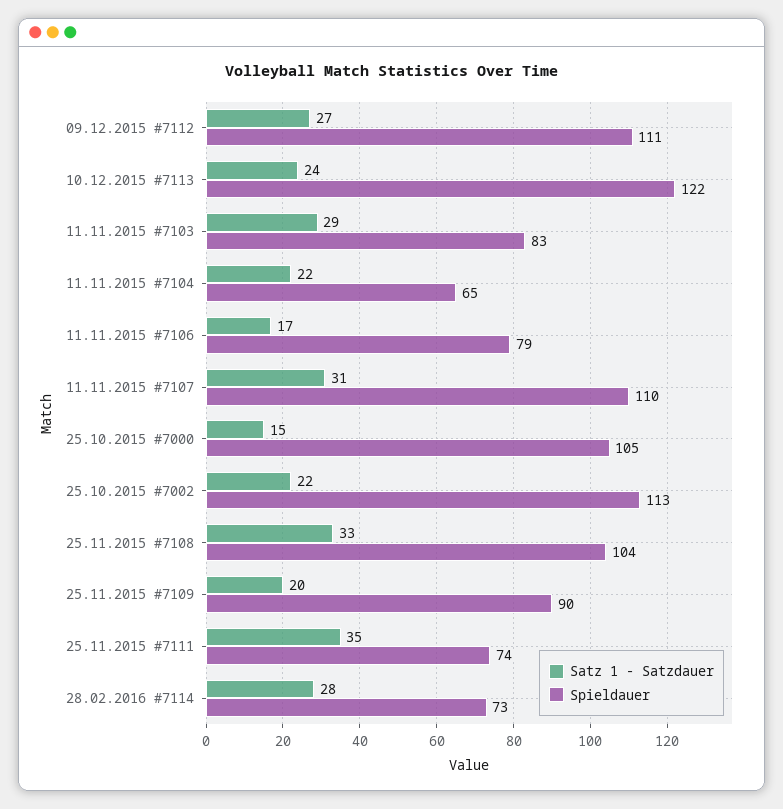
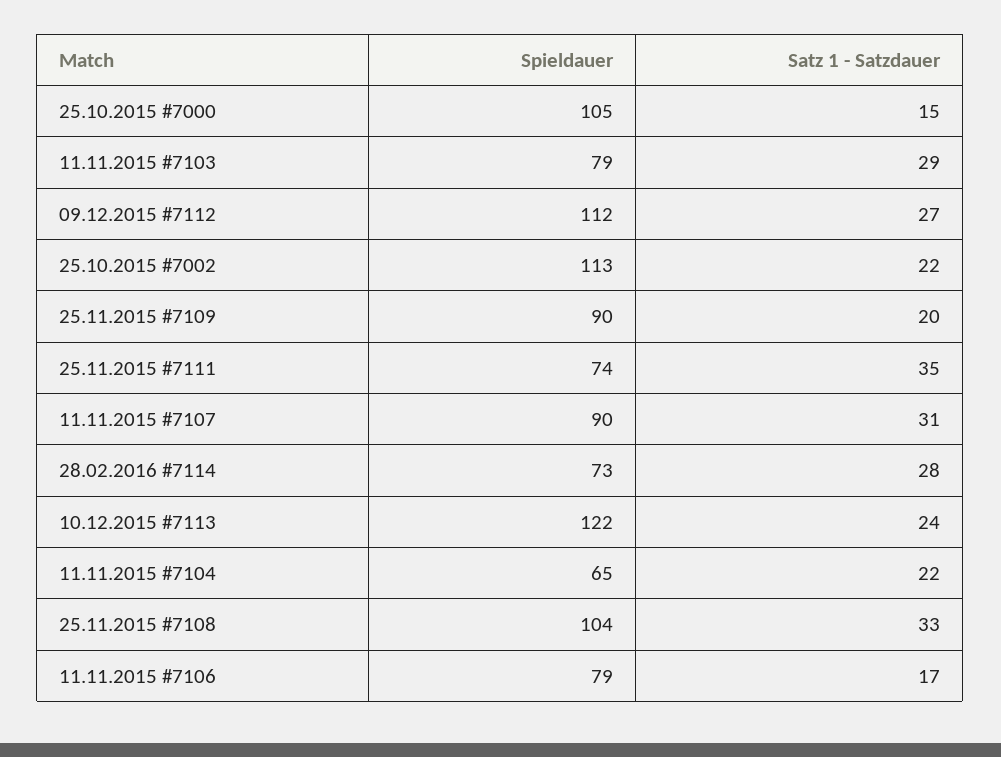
  {
    "Satz 1 - Satzdauer": {
      "09.12.2015 #7112": 27,
      "10.12.2015 #7113": 24,
      "11.11.2015 #7103": 29,
      "11.11.2015 #7104": 22,
      "11.11.2015 #7106": 17,
      "11.11.2015 #7107": 31,
      "25.10.2015 #7000": 15,
      "25.10.2015 #7002": 22,
      "25.11.2015 #7108": 33,
      "25.11.2015 #7109": 20,
      "25.11.2015 #7111": 35,
      "28.02.2016 #7114": 28
    },
    "Spieldauer": {
-     "09.12.2015 #7112": 111,
+     "09.12.2015 #7112": 112,
      "10.12.2015 #7113": 122,
-     "11.11.2015 #7103": 83,
+     "11.11.2015 #7103": 79,
      "11.11.2015 #7104": 65,
      "11.11.2015 #7106": 79,
-     "11.11.2015 #7107": 110,
+     "11.11.2015 #7107": 90,
      "25.10.2015 #7000": 105,
      "25.10.2015 #7002": 113,
      "25.11.2015 #7108": 104,
      "25.11.2015 #7109": 90,
      "25.11.2015 #7111": 74,
      "28.02.2016 #7114": 73
    }
  }

